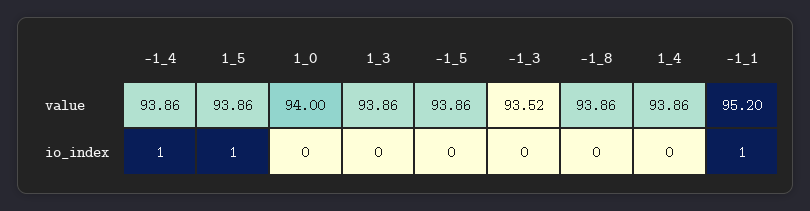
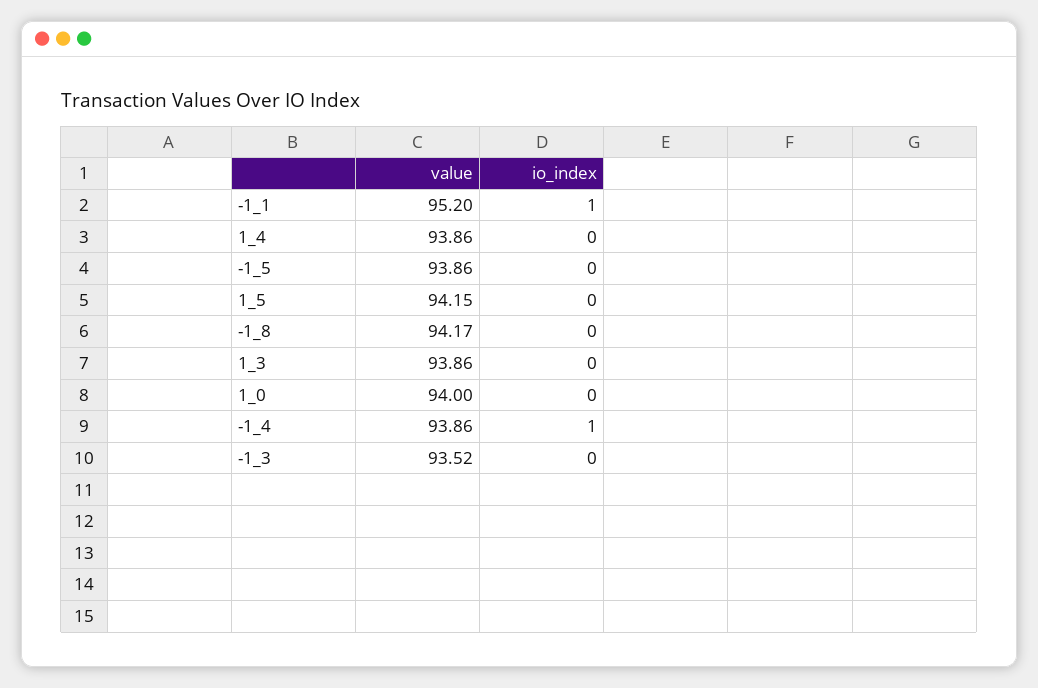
  {
    "-1_4": {
      "value": 93.86,
      "io_index": 1
    },
    "1_5": {
-     "value": 93.86,
+     "value": 94.15,
-     "io_index": 1
+     "io_index": 0
    },
    "1_0": {
      "value": 94,
      "io_index": 0
    },
    "1_3": {
      "value": 93.86,
      "io_index": 0
    },
    "-1_5": {
      "value": 93.86,
      "io_index": 0
    },
    "-1_3": {
      "value": 93.52,
      "io_index": 0
    },
    "-1_8": {
-     "value": 93.86,
+     "value": 94.17,
      "io_index": 0
    },
    "1_4": {
      "value": 93.86,
      "io_index": 0
    },
    "-1_1": {
      "value": 95.2,
      "io_index": 1
    }
  }

